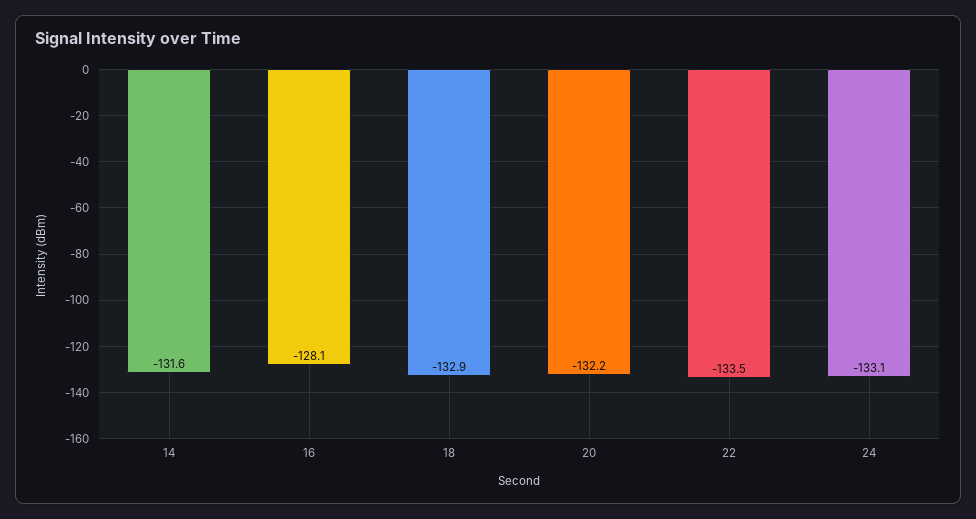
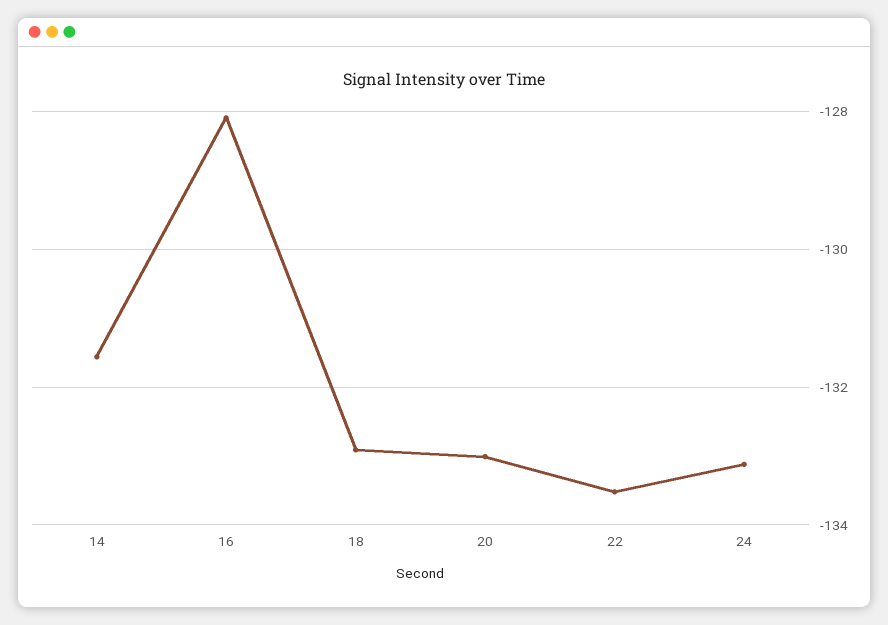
  {
    "14": -131.6,
    "16": -128.1,
    "18": -132.9,
-   "20": -132.2,
+   "20": -133,
    "22": -133.5,
    "24": -133.1
  }

